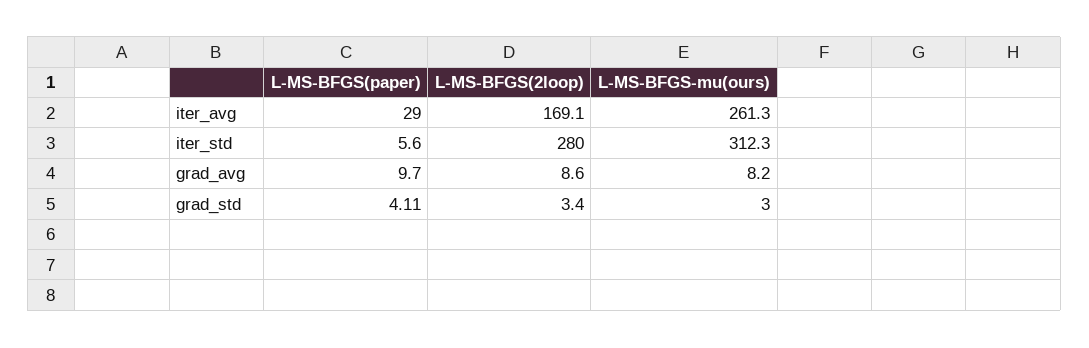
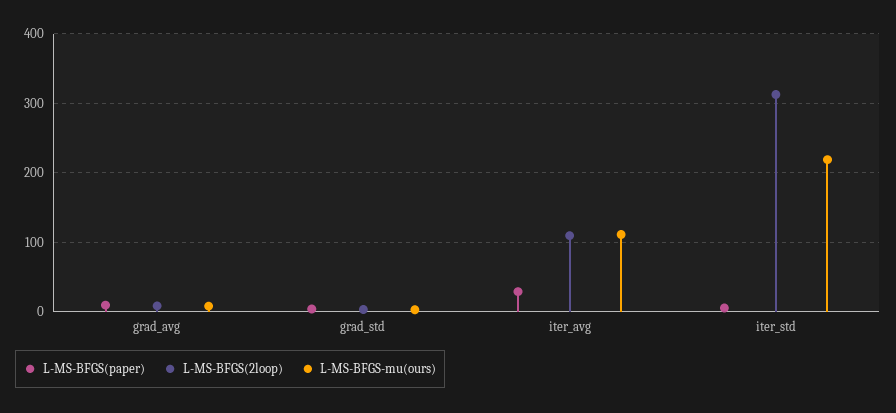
  {
    "L-MS-BFGS(paper)": {
      "iter_avg": 29,
      "iter_std": 5.6,
      "grad_avg": 9.7,
      "grad_std": 4.11
    },
    "L-MS-BFGS(2loop)": {
-     "iter_avg": 169.1,
+     "iter_avg": 110,
-     "iter_std": 280,
+     "iter_std": 310,
      "grad_avg": 8.6,
      "grad_std": 3.4
    },
    "L-MS-BFGS-mu(ours)": {
-     "iter_avg": 261.3,
+     "iter_avg": 110,
-     "iter_std": 312.3,
+     "iter_std": 220,
      "grad_avg": 8.2,
      "grad_std": 3
    }
  }

